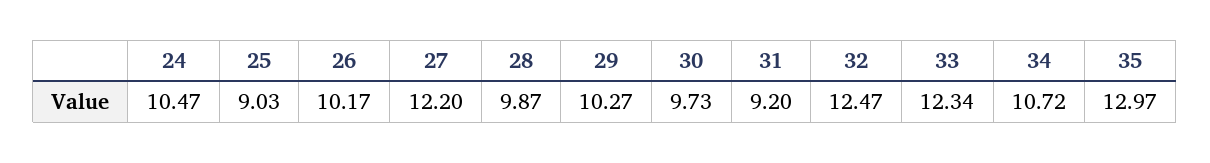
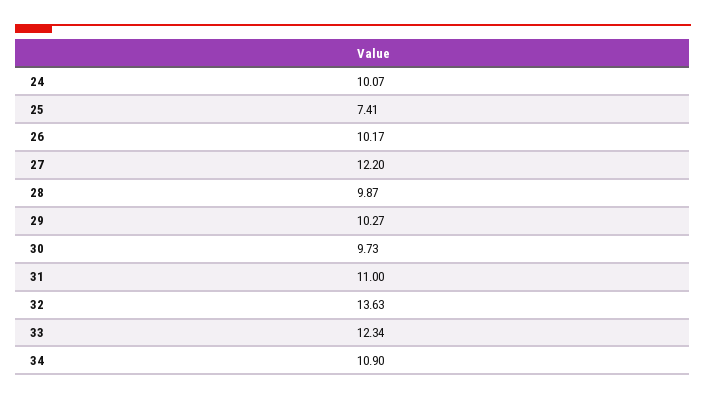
  {
-   "24": 10.47,
+   "24": 10.07,
-   "25": 9.03,
+   "25": 7.41,
    "26": 10.17,
    "27": 12.2,
    "28": 9.87,
    "29": 10.27,
    "30": 9.73,
-   "31": 9.2,
+   "31": 11,
-   "32": 12.47,
+   "32": 13.63,
    "33": 12.34,
-   "34": 10.72,
+   "34": 10.9
-   "35": 12.97
  }

